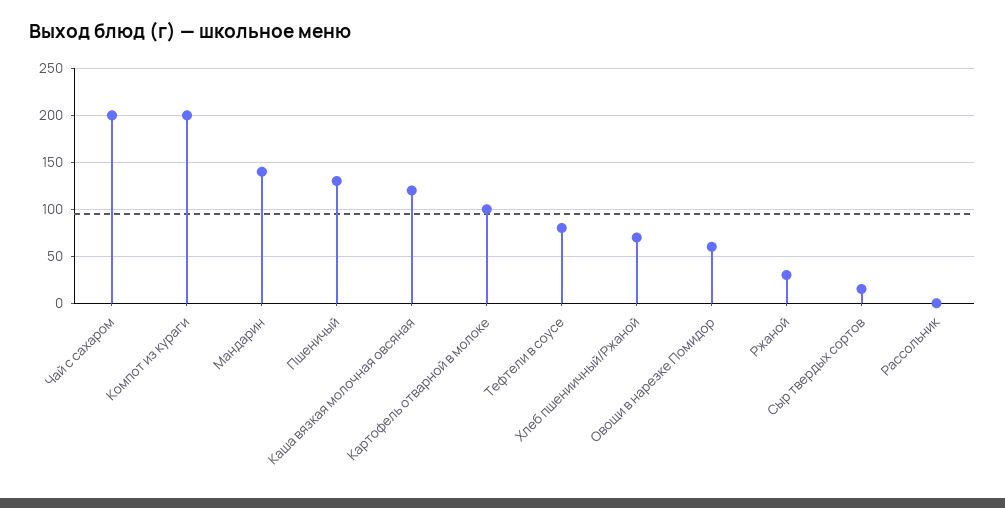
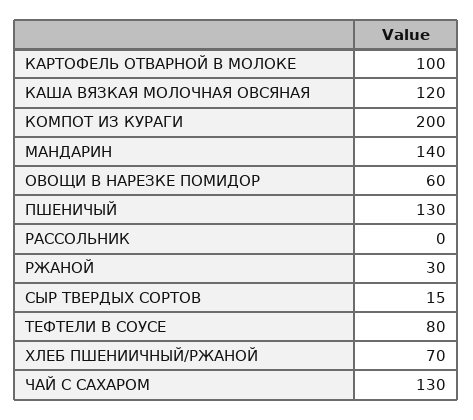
  {
-   "Чай с сахаром": 200,
+   "Чай с сахаром": 130,
    "Компот из кураги": 200,
    "Мандарин": 140,
    "Пшеничый": 130,
    "Каша вязкая молочная овсяная": 120,
    "Картофель отварной в молоке": 100,
    "Тефтели в соусе": 80,
    "Хлеб пшениичный/Ржаной": 70,
    "Овощи в нарезке Помидор": 60,
    "Ржаной": 30,
    "Сыр твердых сортов": 15,
    "Рассольник": 0
  }

